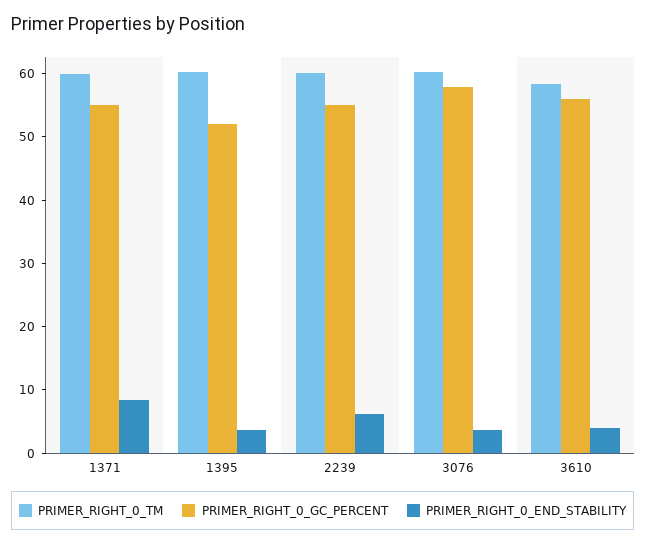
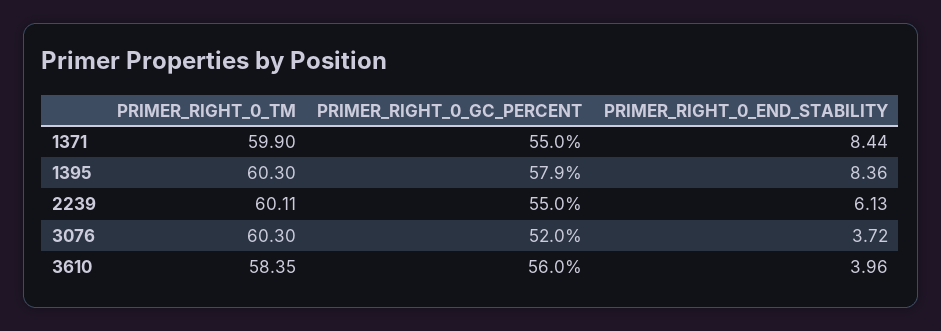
  {
    "PRIMER_RIGHT_0_TM": {
      "1371": 59.9,
      "1395": 60.3,
      "2239": 60.11,
      "3076": 60.3,
      "3610": 58.35
    },
    "PRIMER_RIGHT_0_GC_PERCENT": {
      "1371": 55,
-     "1395": 52,
+     "1395": 57.9,
      "2239": 55,
-     "3076": 58,
+     "3076": 52,
      "3610": 56
    },
    "PRIMER_RIGHT_0_END_STABILITY": {
      "1371": 8.44,
-     "1395": 4,
+     "1395": 8.36,
      "2239": 6.13,
      "3076": 3.72,
      "3610": 3.96
    }
  }

